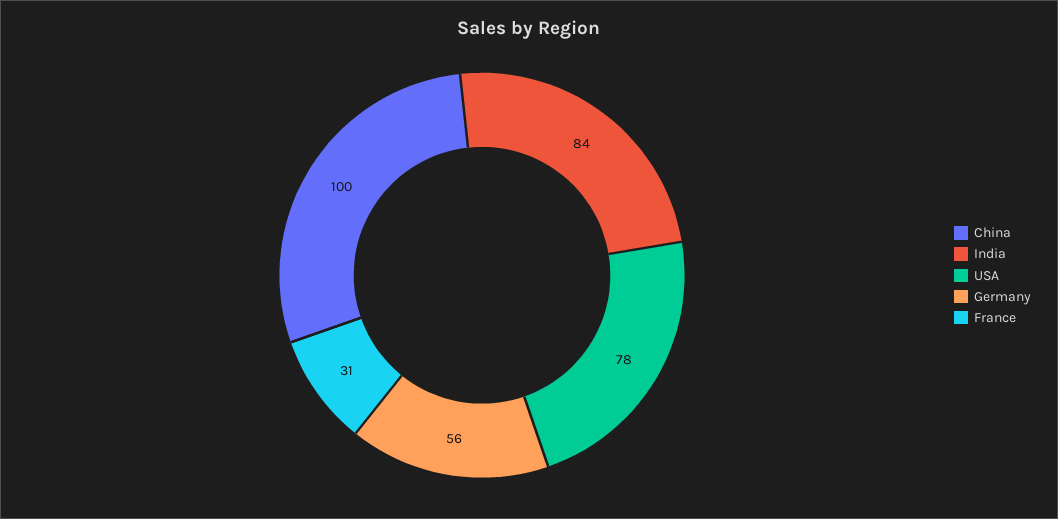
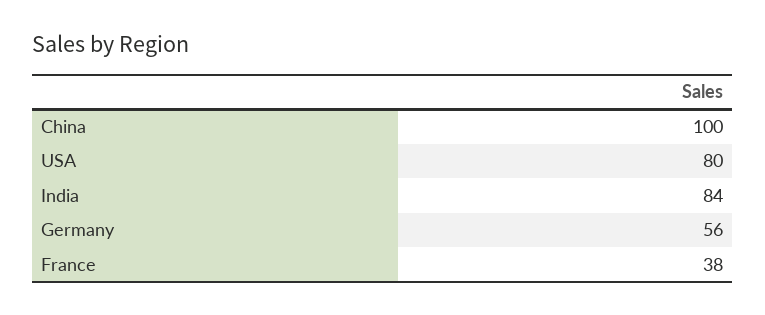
  {
    "China": 100,
    "India": 84,
-   "USA": 78,
+   "USA": 80,
    "Germany": 56,
-   "France": 31
+   "France": 38
  }

